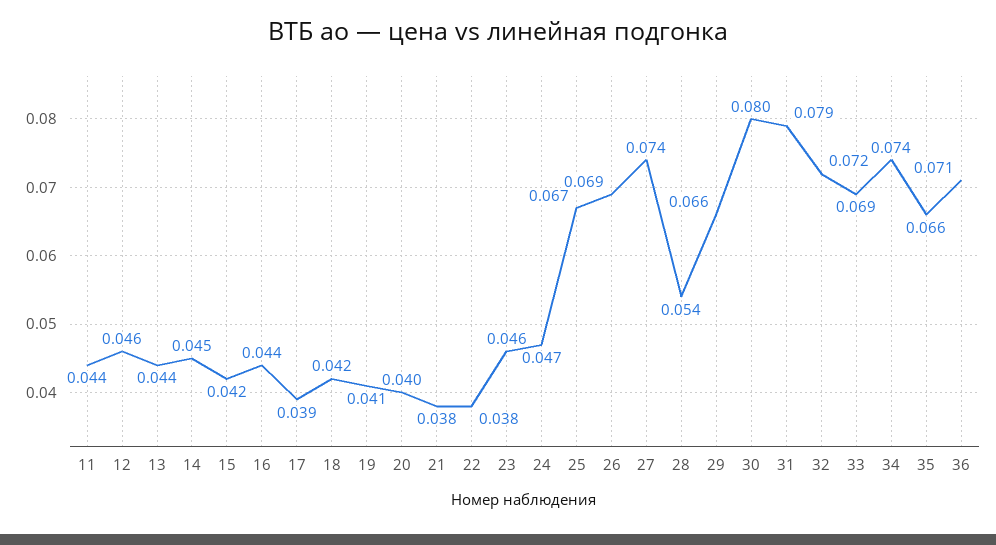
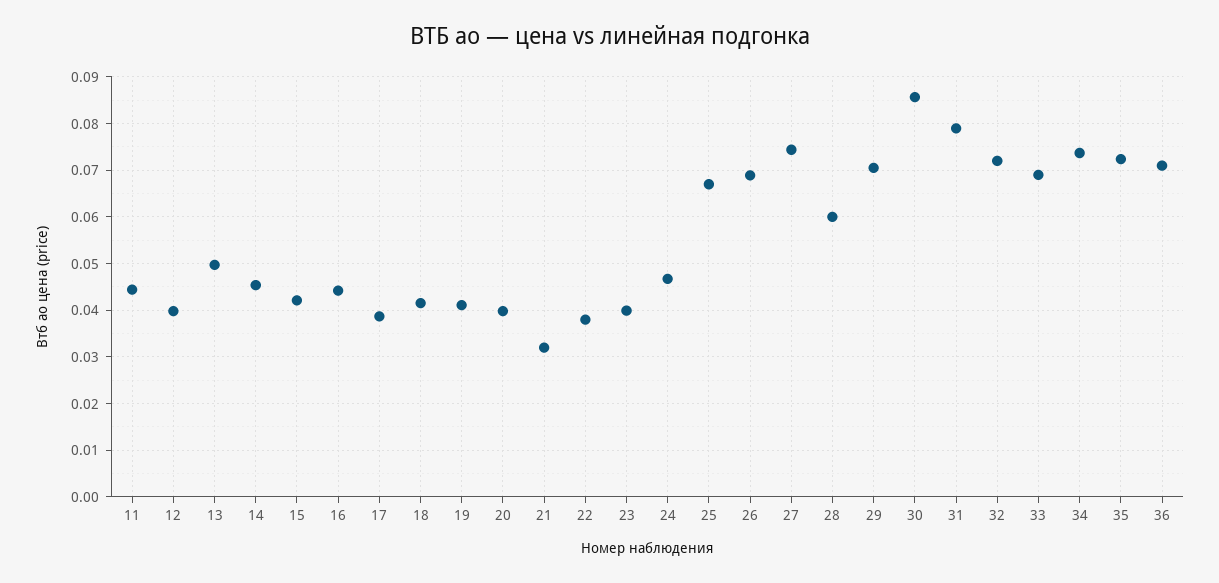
  {
    "11": 0.044,
-   "12": 0.046,
+   "12": 0.04,
-   "13": 0.044,
+   "13": 0.05,
    "14": 0.045,
    "15": 0.042,
    "16": 0.044,
    "17": 0.039,
    "18": 0.042,
    "19": 0.041,
    "20": 0.04,
-   "21": 0.038,
+   "21": 0.032,
    "22": 0.038,
-   "23": 0.046,
+   "23": 0.04,
    "24": 0.047,
    "25": 0.067,
    "26": 0.069,
    "27": 0.074,
-   "28": 0.054,
+   "28": 0.06,
-   "29": 0.066,
+   "29": 0.07,
-   "30": 0.08,
+   "30": 0.086,
    "31": 0.079,
    "32": 0.072,
    "33": 0.069,
    "34": 0.074,
-   "35": 0.066,
+   "35": 0.072,
    "36": 0.071
  }

